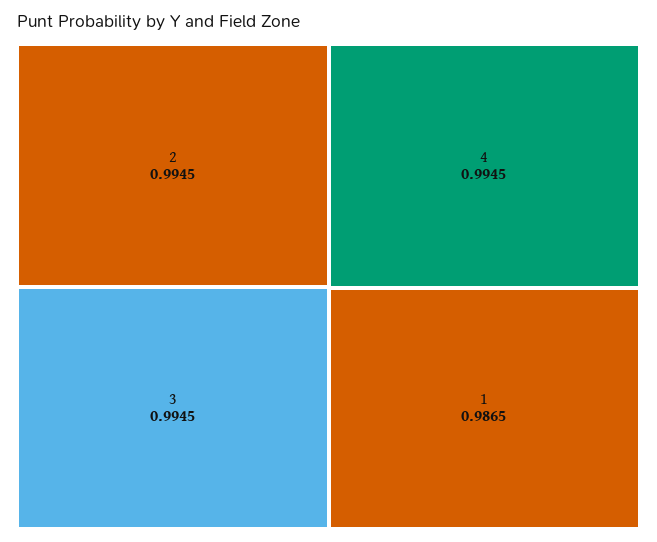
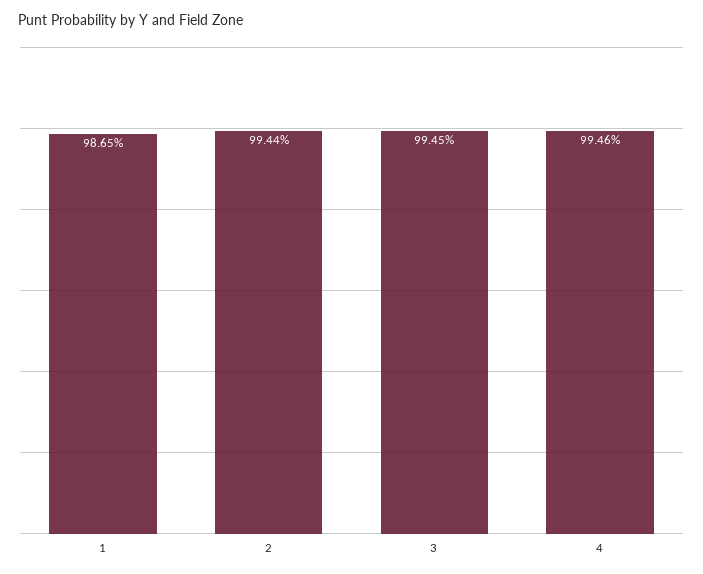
  {
-   "2": 0.9945,
+   "2": 0.9944,
    "3": 0.9945,
-   "4": 0.9945,
+   "4": 0.9946,
    "1": 0.9865
  }

